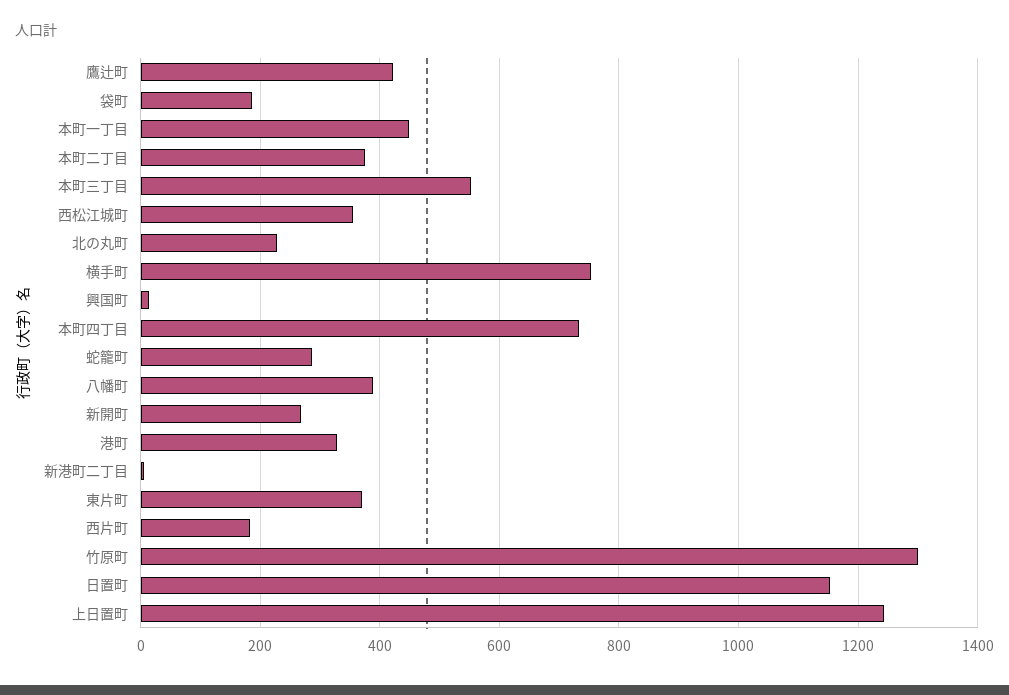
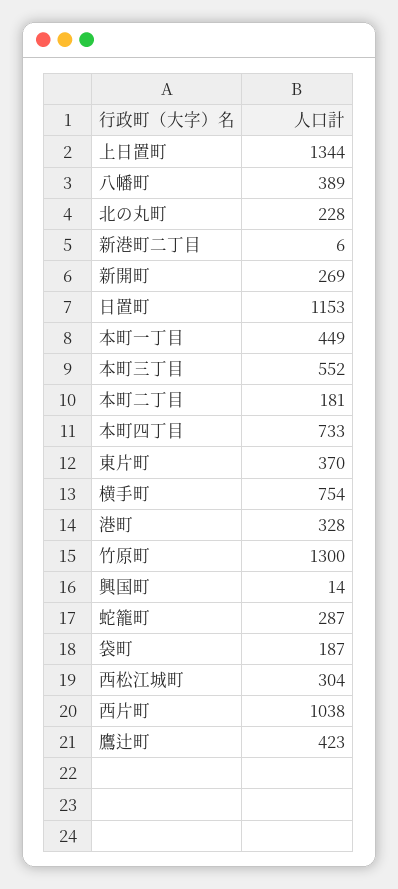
  {
    "鷹辻町": 423,
    "袋町": 187,
    "本町一丁目": 449,
-   "本町二丁目": 380,
+   "本町二丁目": 181,
    "本町三丁目": 552,
-   "西松江城町": 360,
+   "西松江城町": 304,
    "北の丸町": 228,
    "横手町": 754,
    "興国町": 14,
    "本町四丁目": 733,
    "蛇籠町": 287,
    "八幡町": 389,
    "新開町": 269,
    "港町": 328,
    "新港町二丁目": 6,
    "東片町": 370,
-   "西片町": 180,
+   "西片町": 1038,
    "竹原町": 1300,
    "日置町": 1153,
-   "上日置町": 1240
+   "上日置町": 1344
  }

